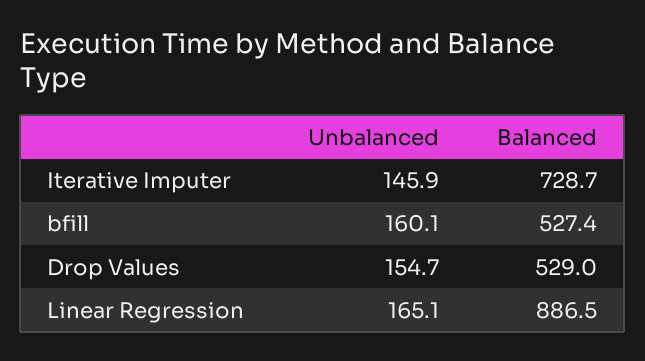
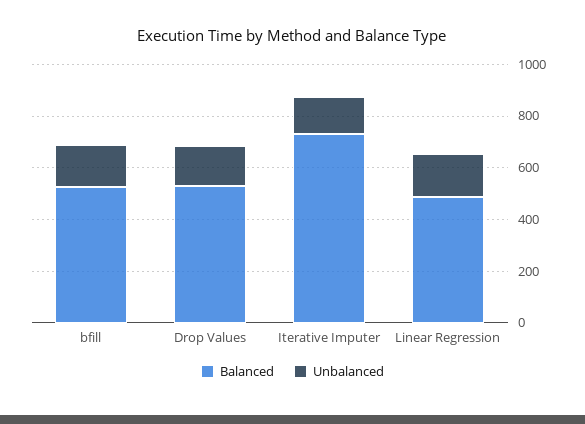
  {
    "Unbalanced": {
      "Iterative Imputer": 145.9,
      "bfill": 160.1,
      "Drop Values": 154.7,
      "Linear Regression": 165.1
    },
    "Balanced": {
      "Iterative Imputer": 728.7,
      "bfill": 527.4,
      "Drop Values": 529,
-     "Linear Regression": 886.5
+     "Linear Regression": 500
    }
  }

